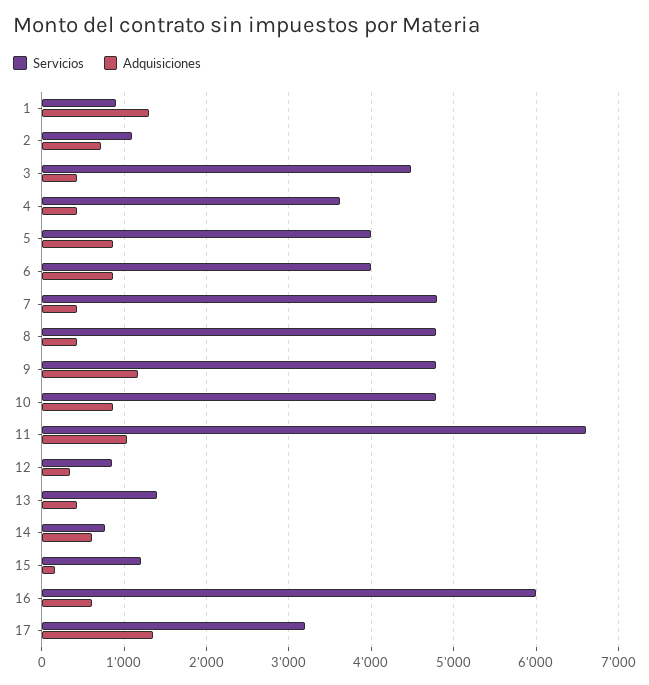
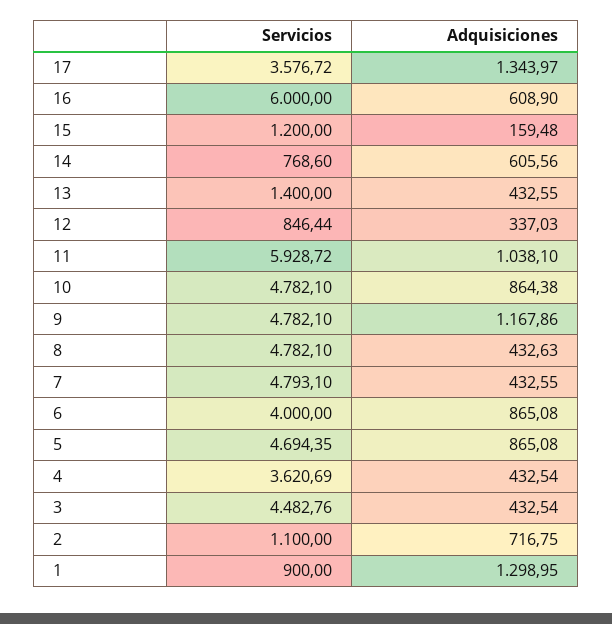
  {
    "Servicios": {
      "1": 900,
      "2": 1100,
      "3": 4482.76,
      "4": 3620.69,
-     "5": 4000,
+     "5": 4694.35,
      "6": 4000,
      "7": 4793.1,
      "8": 4782.1,
      "9": 4782.1,
      "10": 4782.1,
-     "11": 6600,
+     "11": 5928.72,
      "12": 846.44,
      "13": 1400,
      "14": 768.6,
      "15": 1200,
      "16": 6000,
-     "17": 3200
+     "17": 3576.72
    },
    "Adquisiciones": {
      "1": 1298.95,
      "2": 716.75,
      "3": 432.54,
      "4": 432.54,
      "5": 865.08,
      "6": 865.08,
      "7": 432.55,
      "8": 432.63,
      "9": 1167.86,
      "10": 864.38,
      "11": 1038.1,
      "12": 337.03,
      "13": 432.55,
      "14": 605.56,
      "15": 159.48,
      "16": 608.9,
      "17": 1343.97
    }
  }

